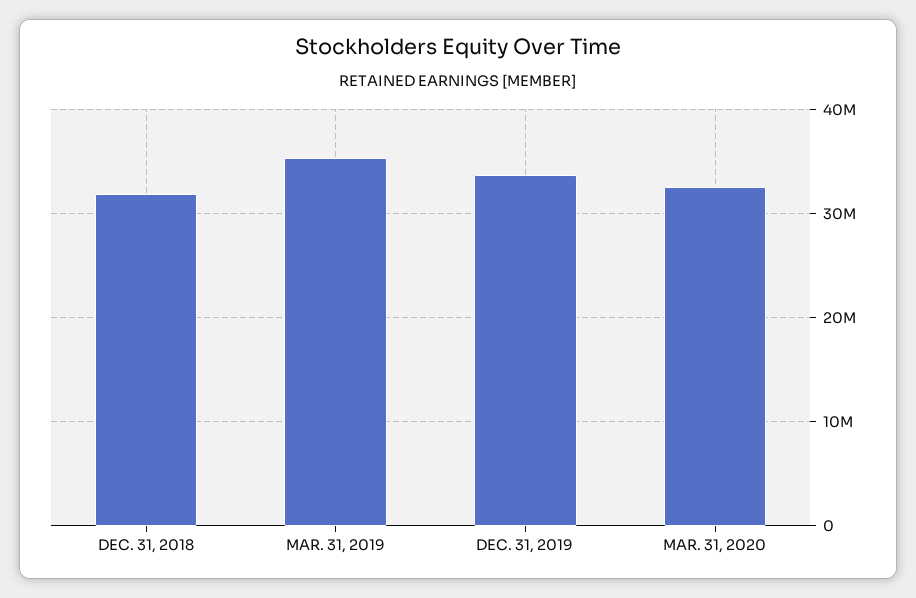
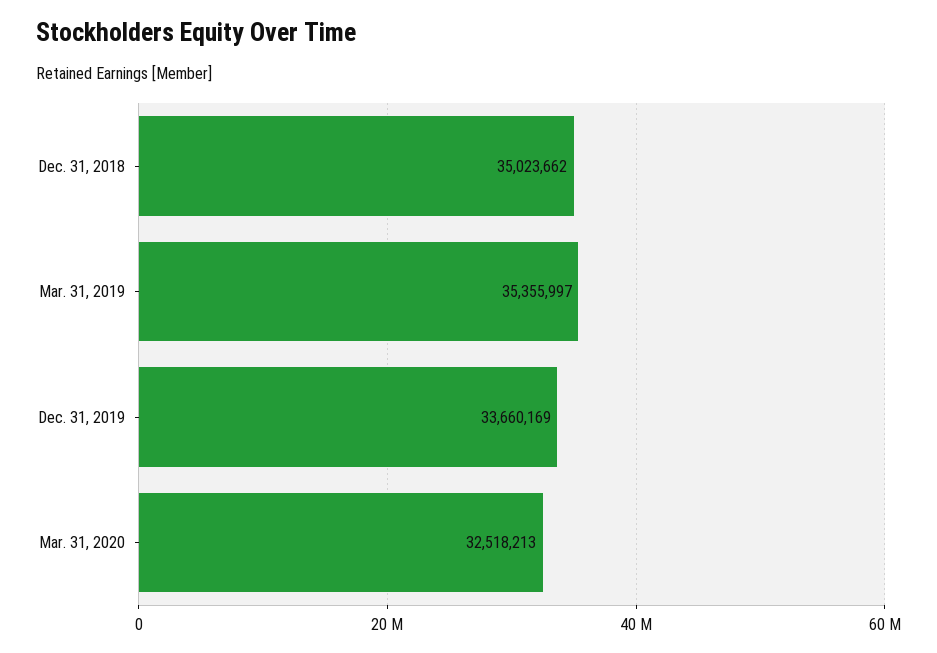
  {
-   "DEC. 31, 2018": 32000000,
+   "DEC. 31, 2018": 35023662,
    "MAR. 31, 2019": 35355997,
    "DEC. 31, 2019": 33660169,
    "MAR. 31, 2020": 32518213
  }

